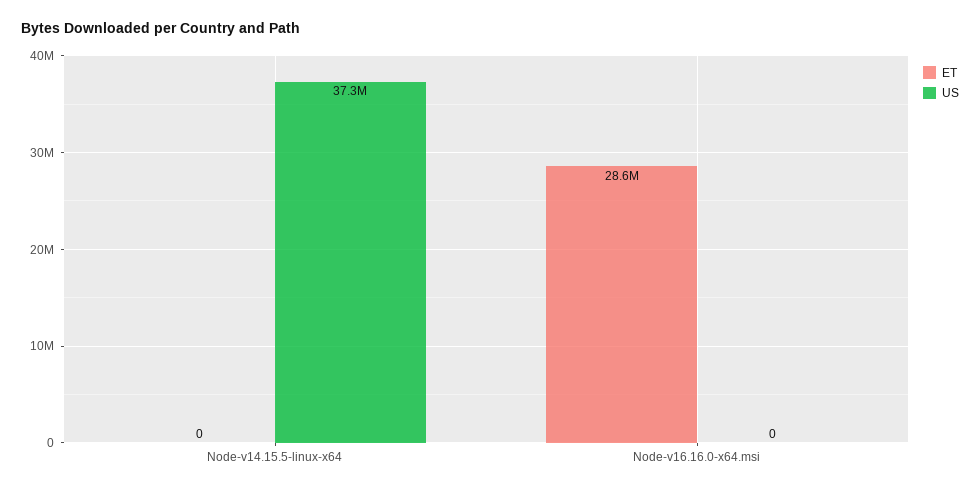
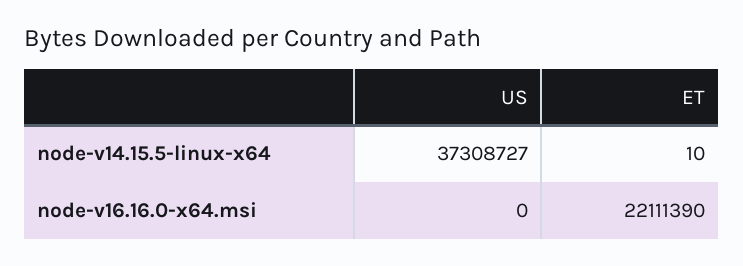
  {
    "ET": {
-     "Node-v14.15.5-linux-x64": 0,
+     "Node-v14.15.5-linux-x64": 10,
-     "Node-v16.16.0-x64.msi": 28600000
+     "Node-v16.16.0-x64.msi": 22111390
    },
    "US": {
      "Node-v14.15.5-linux-x64": 37308727,
      "Node-v16.16.0-x64.msi": 0
    }
  }

